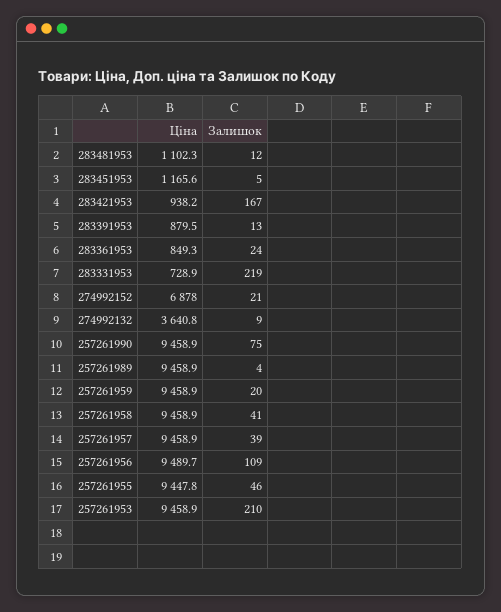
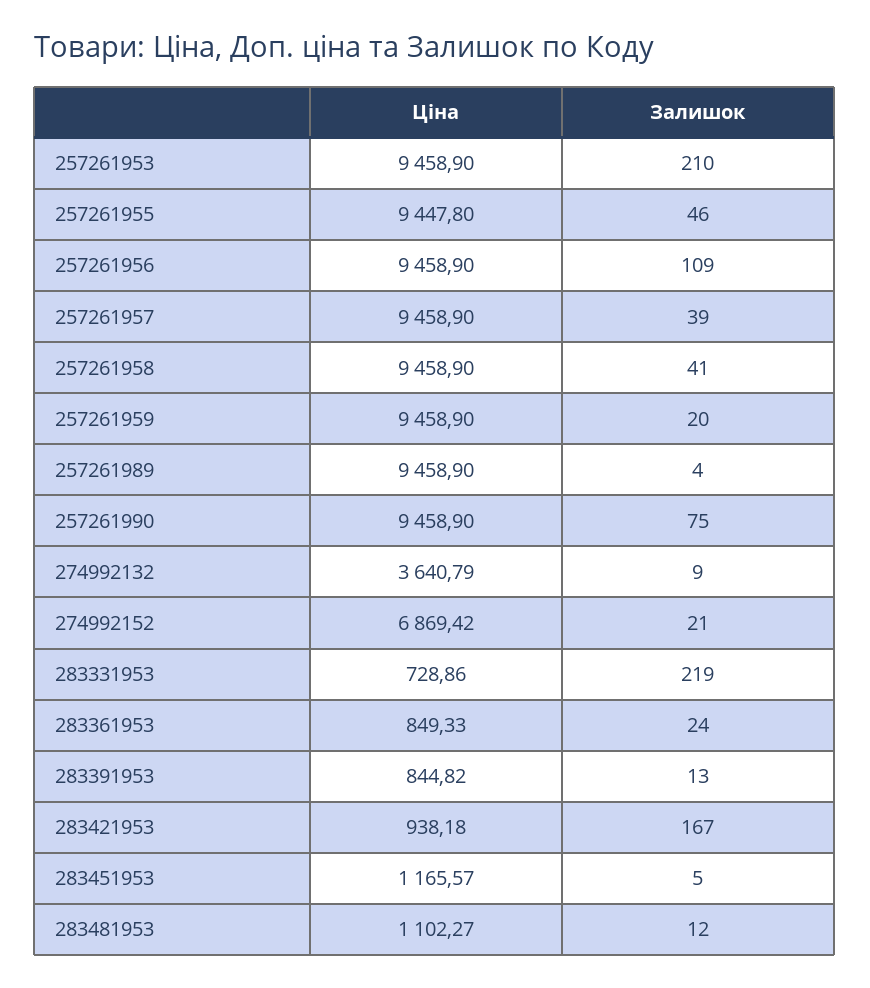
  {
    "Ціна": {
      "283481953": 1102.27,
      "283451953": 1165.57,
      "283421953": 938.18,
-     "283391953": 879.5,
+     "283391953": 844.82,
      "283361953": 849.33,
      "283331953": 728.86,
-     "274992152": 6878,
+     "274992152": 6869.42,
      "274992132": 3640.79,
      "257261990": 9458.9,
      "257261989": 9458.9,
      "257261959": 9458.9,
      "257261958": 9458.9,
      "257261957": 9458.9,
-     "257261956": 9489.7,
+     "257261956": 9458.9,
      "257261955": 9447.8,
      "257261953": 9458.9
    },
    "Залишок": {
      "283481953": 12,
      "283451953": 5,
      "283421953": 167,
      "283391953": 13,
      "283361953": 24,
      "283331953": 219,
      "274992152": 21,
      "274992132": 9,
      "257261990": 75,
      "257261989": 4,
      "257261959": 20,
      "257261958": 41,
      "257261957": 39,
      "257261956": 109,
      "257261955": 46,
      "257261953": 210
    }
  }

